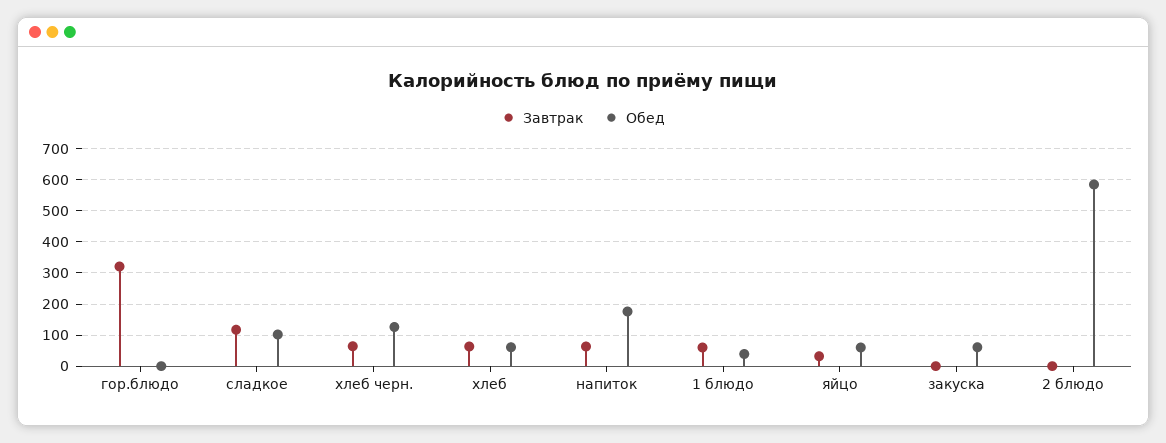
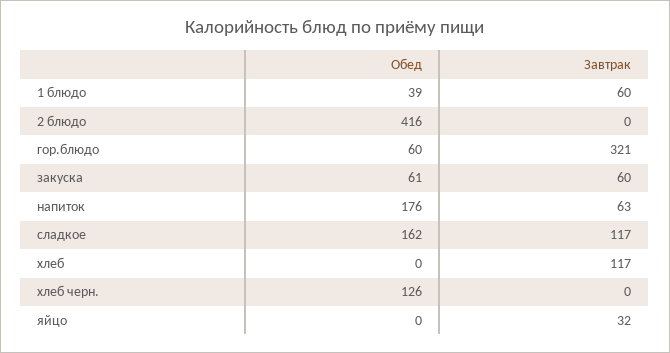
  {
    "Завтрак": {
      "гор.блюдо": 321,
      "сладкое": 117,
-     "хлеб черн.": 60,
+     "хлеб черн.": 0,
-     "хлеб": 60,
+     "хлеб": 117,
      "напиток": 63,
      "1 блюдо": 60,
      "яйцо": 32,
-     "закуска": 0,
+     "закуска": 60,
      "2 блюдо": 0
    },
    "Обед": {
-     "гор.блюдо": 0,
+     "гор.блюдо": 60,
-     "сладкое": 100,
+     "сладкое": 162,
      "хлеб черн.": 126,
-     "хлеб": 60,
+     "хлеб": 0,
      "напиток": 176,
      "1 блюдо": 39,
-     "яйцо": 60,
+     "яйцо": 0,
      "закуска": 61,
-     "2 блюдо": 580
+     "2 блюдо": 416
    }
  }

